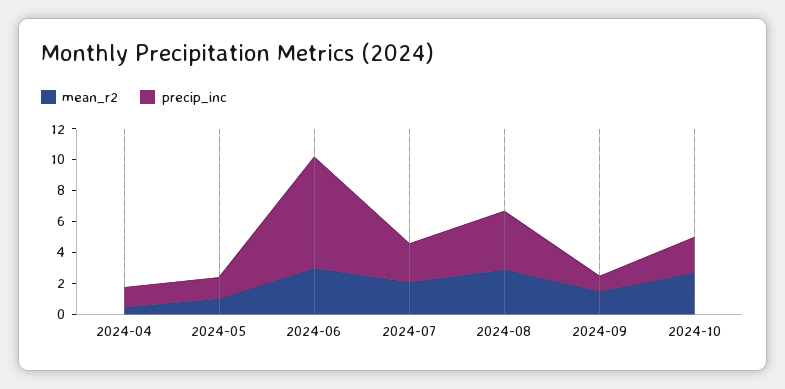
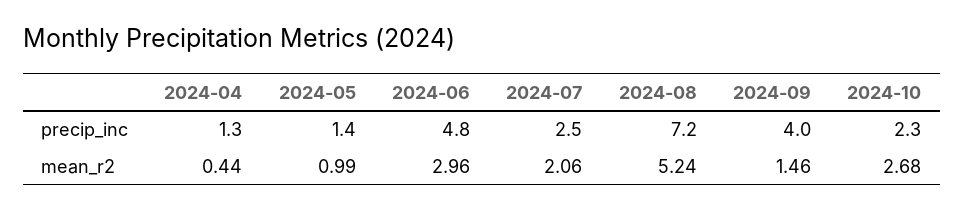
  {
    "mean_r2": {
      "2024-04": 0.44,
      "2024-05": 0.99,
      "2024-06": 2.96,
      "2024-07": 2.06,
-     "2024-08": 3,
+     "2024-08": 5.24,
      "2024-09": 1.46,
      "2024-10": 2.68
    },
    "precip_inc": {
      "2024-04": 1.3,
      "2024-05": 1.4,
-     "2024-06": 7,
+     "2024-06": 4.8,
      "2024-07": 2.5,
-     "2024-08": 4,
+     "2024-08": 7.2,
-     "2024-09": 1,
+     "2024-09": 4,
      "2024-10": 2.3
    }
  }

